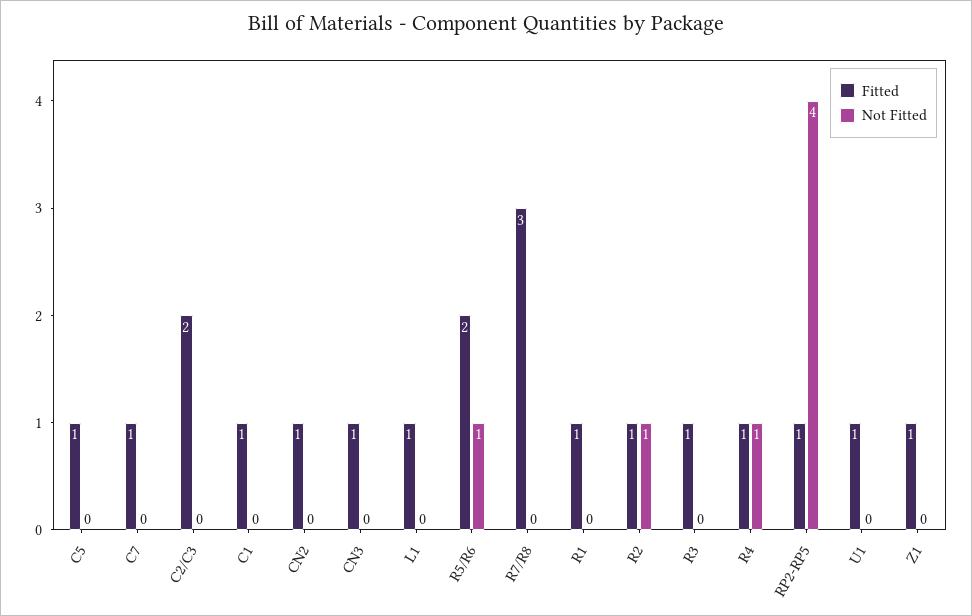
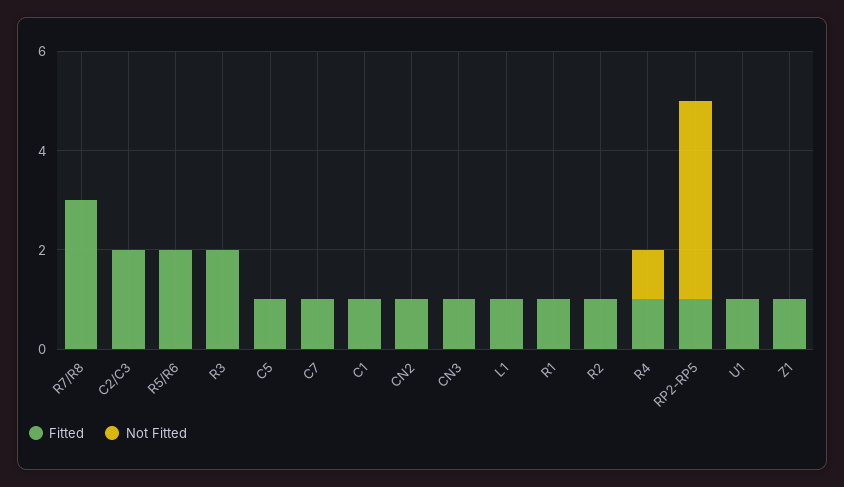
  {
    "Fitted": {
      "C5": 1,
      "C7": 1,
      "C2/C3": 2,
      "C1": 1,
      "CN2": 1,
      "CN3": 1,
      "L1": 1,
      "R5/R6": 2,
      "R7/R8": 3,
      "R1": 1,
      "R2": 1,
-     "R3": 1,
+     "R3": 2,
      "R4": 1,
      "RP2-RP5": 1,
      "U1": 1,
      "Z1": 1
    },
    "Not Fitted": {
      "C5": 0,
      "C7": 0,
      "C2/C3": 0,
      "C1": 0,
      "CN2": 0,
      "CN3": 0,
      "L1": 0,
-     "R5/R6": 1,
+     "R5/R6": 0,
      "R7/R8": 0,
      "R1": 0,
-     "R2": 1,
+     "R2": 0,
      "R3": 0,
      "R4": 1,
      "RP2-RP5": 4,
      "U1": 0,
      "Z1": 0
    }
  }

